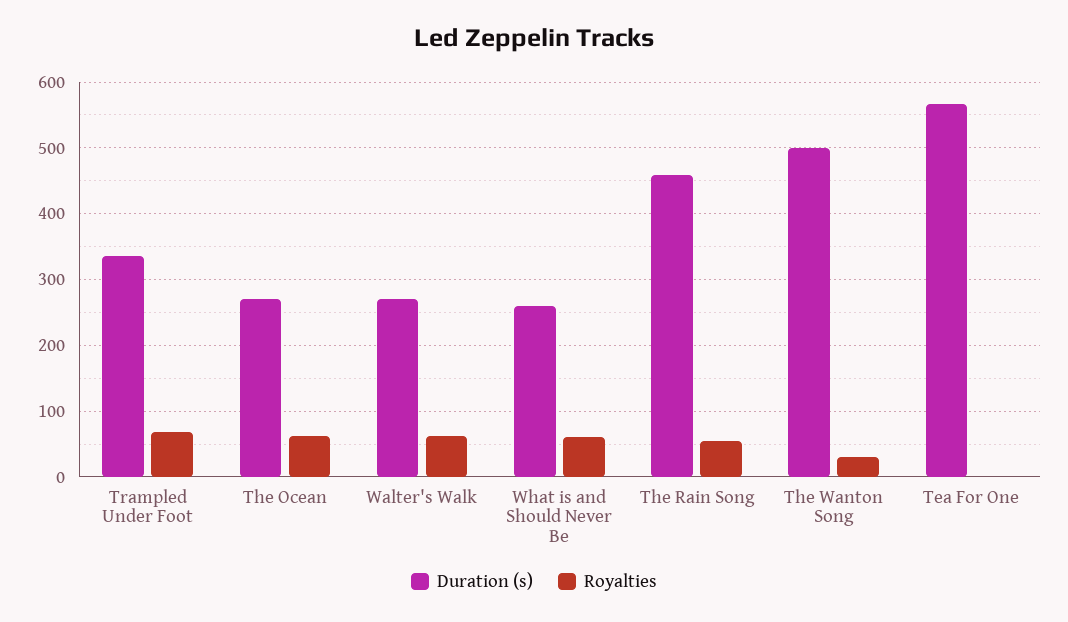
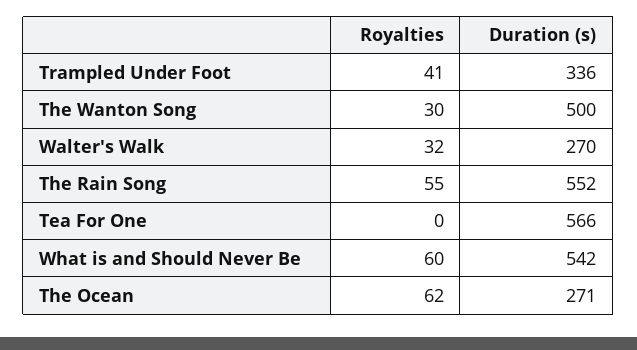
  {
    "Duration (s)": {
      "Trampled Under Foot": 336,
      "The Ocean": 271,
      "Walter's Walk": 270,
-     "What is and Should Never Be": 260,
+     "What is and Should Never Be": 542,
-     "The Rain Song": 460,
+     "The Rain Song": 552,
      "The Wanton Song": 500,
      "Tea For One": 566
    },
    "Royalties": {
-     "Trampled Under Foot": 70,
+     "Trampled Under Foot": 41,
      "The Ocean": 62,
-     "Walter's Walk": 60,
+     "Walter's Walk": 32,
      "What is and Should Never Be": 60,
      "The Rain Song": 55,
      "The Wanton Song": 30,
      "Tea For One": 0
    }
  }

